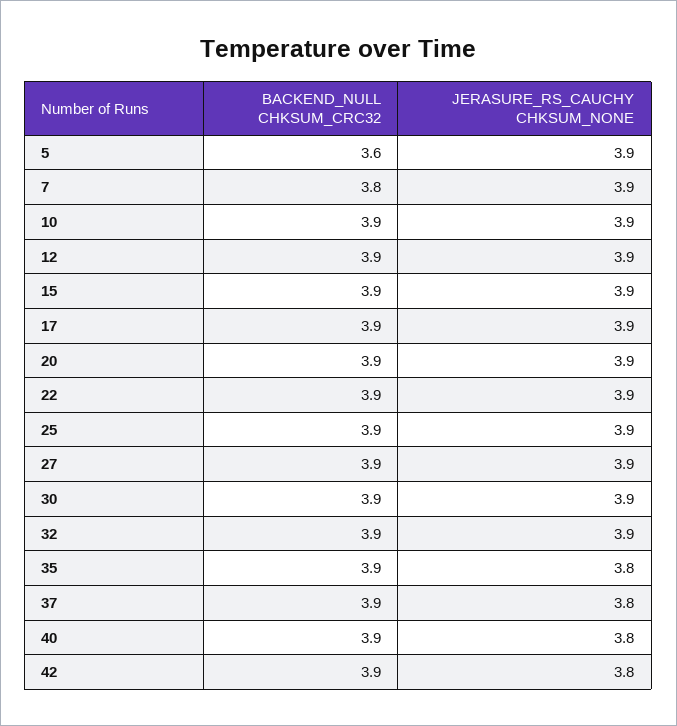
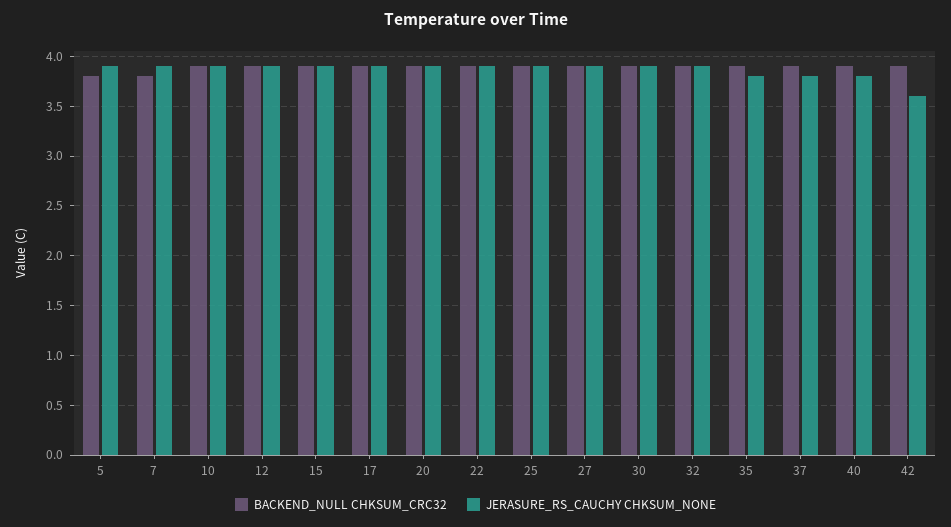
  {
    "BACKEND_NULL CHKSUM_CRC32": {
-     "5": 3.6,
+     "5": 3.8,
      "7": 3.8,
      "10": 3.9,
      "12": 3.9,
      "15": 3.9,
      "17": 3.9,
      "20": 3.9,
      "22": 3.9,
      "25": 3.9,
      "27": 3.9,
      "30": 3.9,
      "32": 3.9,
      "35": 3.9,
      "37": 3.9,
      "40": 3.9,
      "42": 3.9
    },
    "JERASURE_RS_CAUCHY CHKSUM_NONE": {
      "5": 3.9,
      "7": 3.9,
      "10": 3.9,
      "12": 3.9,
      "15": 3.9,
      "17": 3.9,
      "20": 3.9,
      "22": 3.9,
      "25": 3.9,
      "27": 3.9,
      "30": 3.9,
      "32": 3.9,
      "35": 3.8,
      "37": 3.8,
      "40": 3.8,
-     "42": 3.8
+     "42": 3.6
    }
  }

